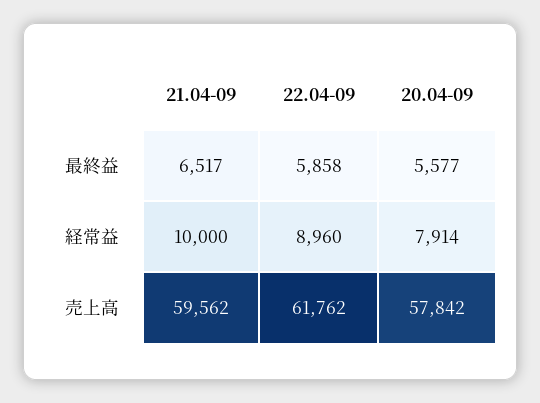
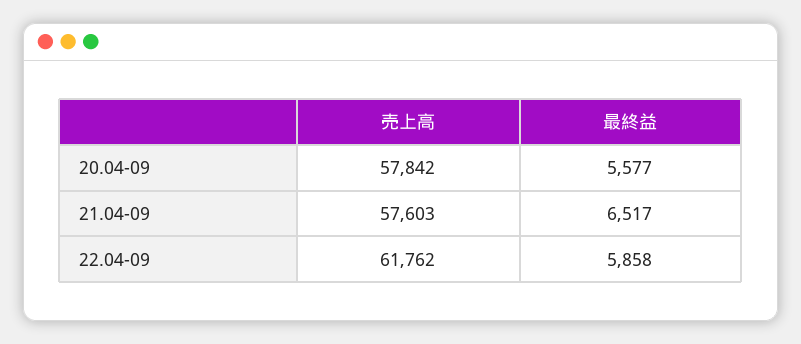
  {
    "21.04-09": {
      "最終益": 6517,
-     "経常益": 10000,
-     "売上高": 59562
+     "売上高": 57603
    },
    "22.04-09": {
      "最終益": 5858,
-     "経常益": 8960,
      "売上高": 61762
    },
    "20.04-09": {
      "最終益": 5577,
-     "経常益": 7914,
      "売上高": 57842
    }
  }

